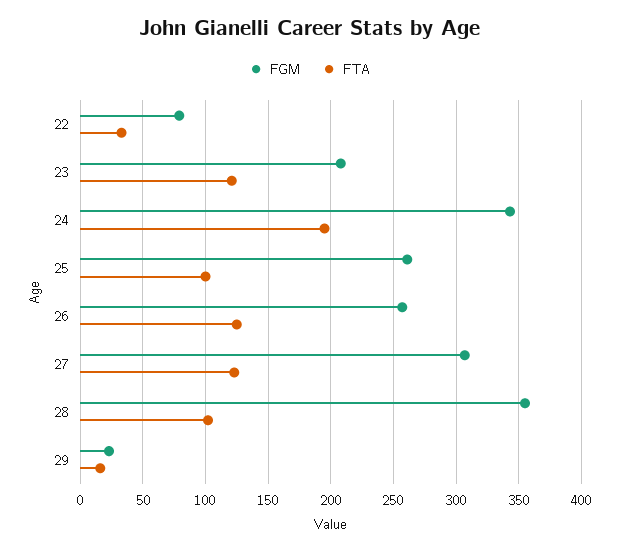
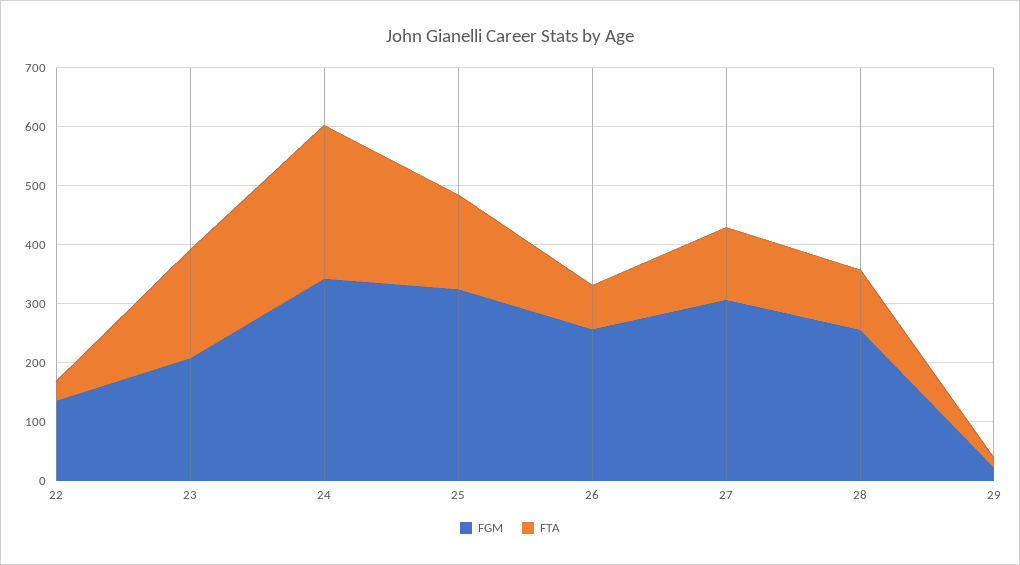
  {
    "FGM": {
-     "22": 80,
+     "22": 140,
      "23": 210,
      "24": 345,
-     "25": 260,
+     "25": 320,
      "26": 255,
      "27": 305,
-     "28": 355,
+     "28": 260,
      "29": 25
    },
    "FTA": {
      "22": 35,
-     "23": 120,
+     "23": 180,
-     "24": 195,
+     "24": 260,
-     "25": 100,
+     "25": 160,
-     "26": 125,
+     "26": 80,
      "27": 125,
      "28": 100,
      "29": 15
    }
  }

